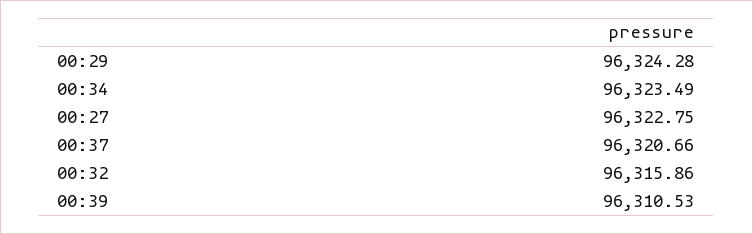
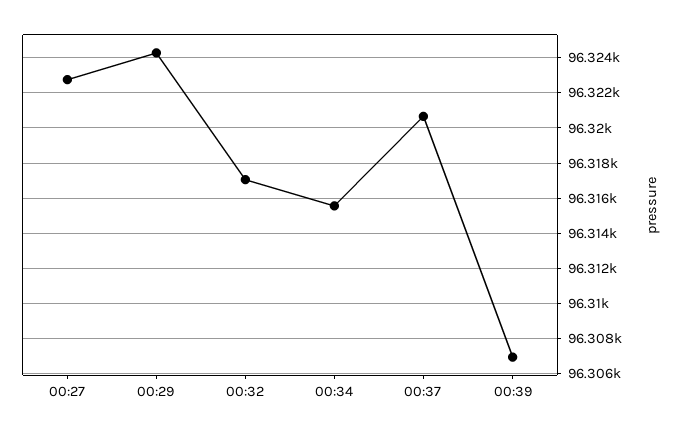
  {
    "00:29": 96324.28,
-   "00:34": 96323.49,
+   "00:34": 96315.5,
    "00:27": 96322.75,
    "00:37": 96320.66,
-   "00:32": 96315.86,
+   "00:32": 96317,
-   "00:39": 96310.53
+   "00:39": 96307
  }

